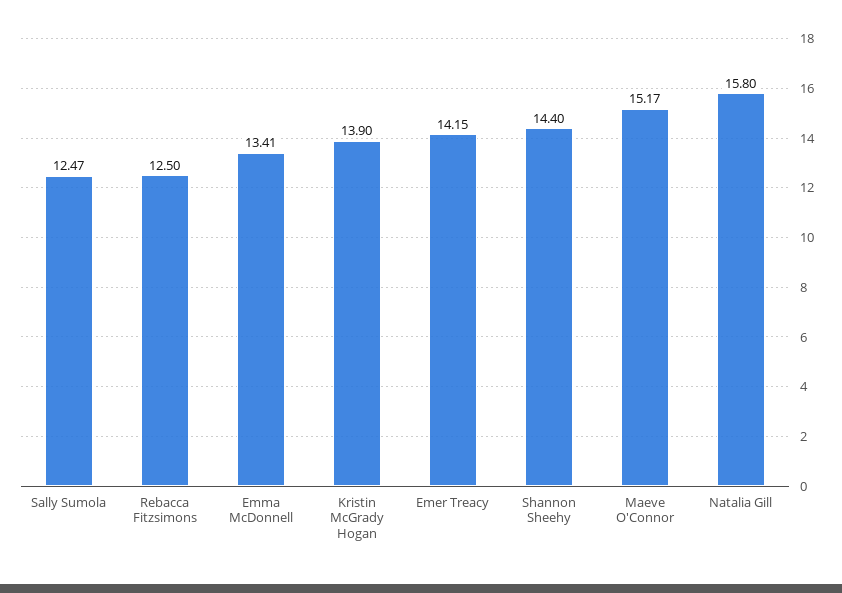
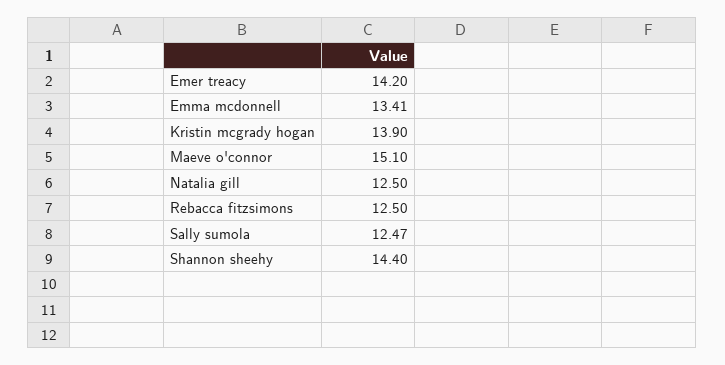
  {
    "Sally Sumola": 12.47,
    "Rebacca Fitzsimons": 12.5,
    "Emma McDonnell": 13.41,
    "Kristin McGrady Hogan": 13.9,
-   "Emer Treacy": 14.15,
+   "Emer Treacy": 14.2,
    "Shannon Sheehy": 14.4,
-   "Maeve O'Connor": 15.17,
+   "Maeve O'Connor": 15.1,
-   "Natalia Gill": 15.8
+   "Natalia Gill": 12.5
  }

